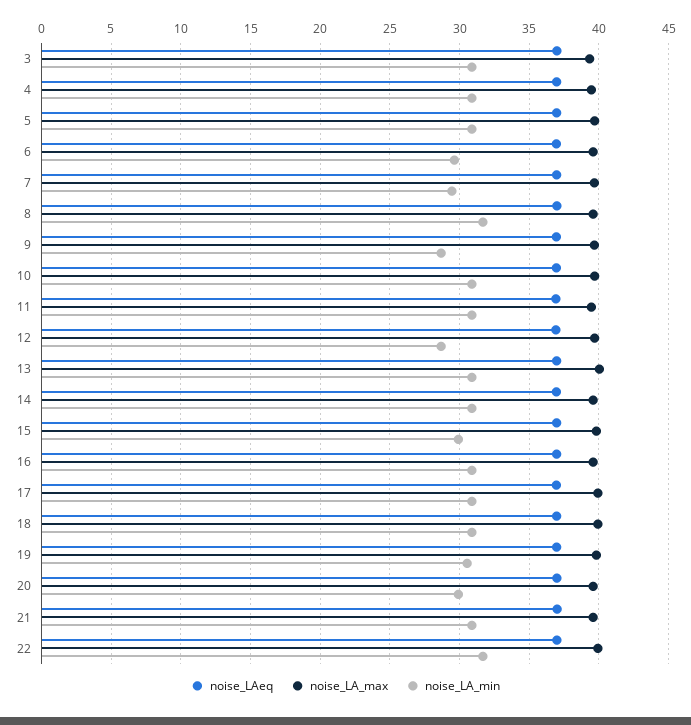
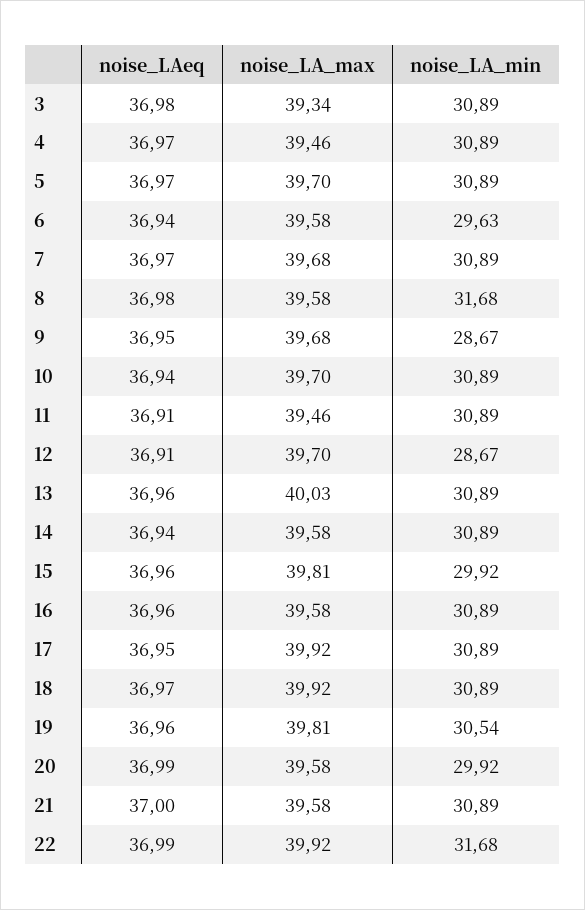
  {
    "noise_LAeq": {
      "3": 36.98,
      "4": 36.97,
      "5": 36.97,
      "6": 36.94,
      "7": 36.97,
      "8": 36.98,
      "9": 36.95,
      "10": 36.94,
      "11": 36.91,
      "12": 36.91,
      "13": 36.96,
      "14": 36.94,
      "15": 36.96,
      "16": 36.96,
      "17": 36.95,
      "18": 36.97,
      "19": 36.96,
      "20": 36.99,
      "21": 37,
      "22": 36.99
    },
    "noise_LA_max": {
      "3": 39.34,
      "4": 39.46,
      "5": 39.7,
      "6": 39.58,
      "7": 39.68,
      "8": 39.58,
      "9": 39.68,
      "10": 39.7,
      "11": 39.46,
      "12": 39.7,
      "13": 40.03,
      "14": 39.58,
      "15": 39.81,
      "16": 39.58,
      "17": 39.92,
      "18": 39.92,
      "19": 39.81,
      "20": 39.58,
      "21": 39.58,
      "22": 39.92
    },
    "noise_LA_min": {
      "3": 30.89,
      "4": 30.89,
      "5": 30.89,
      "6": 29.63,
-     "7": 29.5,
+     "7": 30.89,
      "8": 31.68,
      "9": 28.67,
      "10": 30.89,
      "11": 30.89,
      "12": 28.67,
      "13": 30.89,
      "14": 30.89,
      "15": 29.92,
      "16": 30.89,
      "17": 30.89,
      "18": 30.89,
      "19": 30.54,
      "20": 29.92,
      "21": 30.89,
      "22": 31.68
    }
  }

